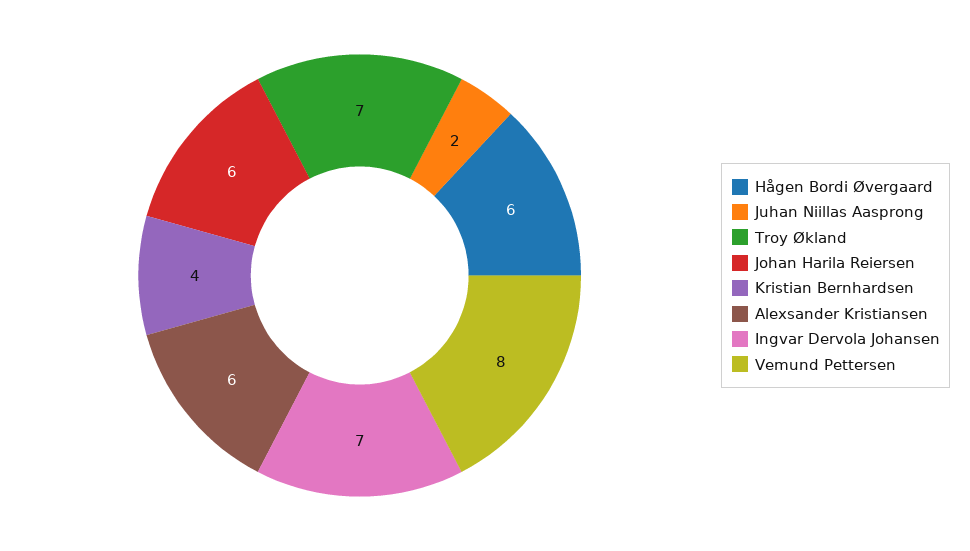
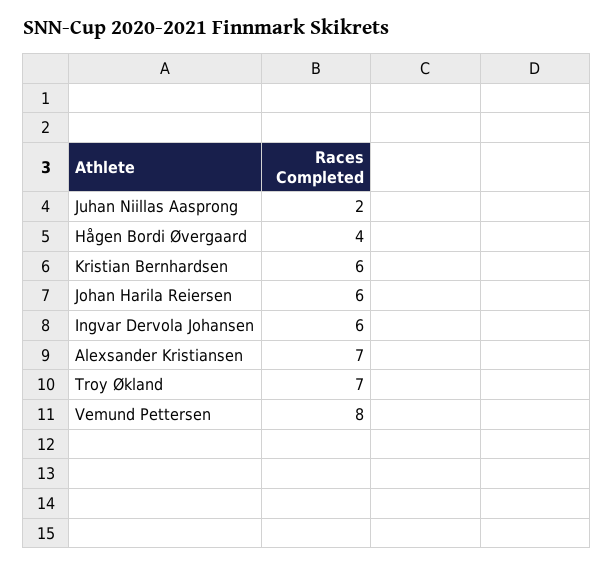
  {
-   "Hågen Bordi Øvergaard": 6,
+   "Hågen Bordi Øvergaard": 4,
    "Juhan Niillas Aasprong": 2,
    "Troy Økland": 7,
    "Johan Harila Reiersen": 6,
-   "Kristian Bernhardsen": 4,
+   "Kristian Bernhardsen": 6,
-   "Alexsander Kristiansen": 6,
+   "Alexsander Kristiansen": 7,
-   "Ingvar Dervola Johansen": 7,
+   "Ingvar Dervola Johansen": 6,
    "Vemund Pettersen": 8
  }

